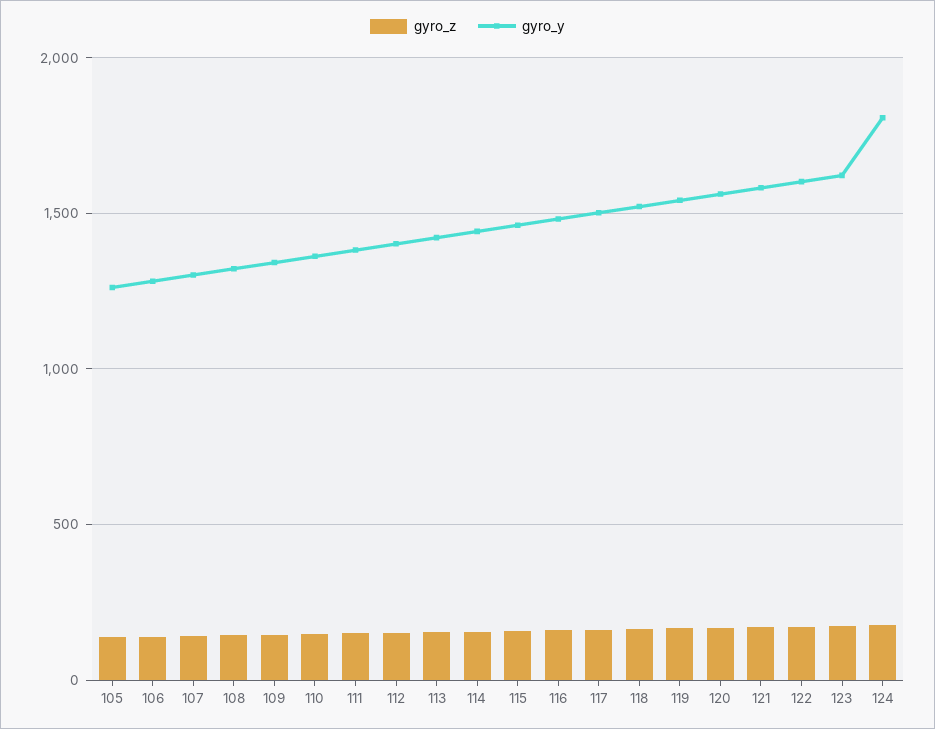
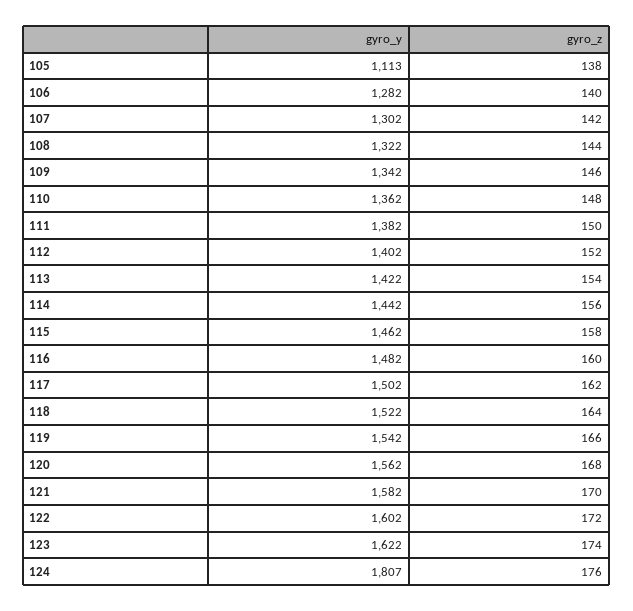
  {
    "gyro_z": {
      "105": 138,
      "106": 140,
      "107": 142,
      "108": 144,
      "109": 146,
      "110": 148,
      "111": 150,
      "112": 152,
      "113": 154,
      "114": 156,
      "115": 158,
      "116": 160,
      "117": 162,
      "118": 164,
      "119": 166,
      "120": 168,
      "121": 170,
      "122": 172,
      "123": 174,
      "124": 176
    },
    "gyro_y": {
-     "105": 1250,
+     "105": 1113,
      "106": 1282,
      "107": 1302,
      "108": 1322,
      "109": 1342,
      "110": 1362,
      "111": 1382,
      "112": 1402,
      "113": 1422,
      "114": 1442,
      "115": 1462,
      "116": 1482,
      "117": 1502,
      "118": 1522,
      "119": 1542,
      "120": 1562,
      "121": 1582,
      "122": 1602,
      "123": 1622,
      "124": 1807
    }
  }

